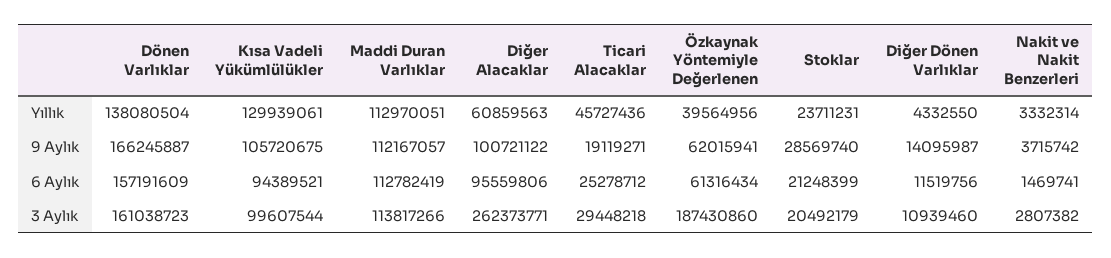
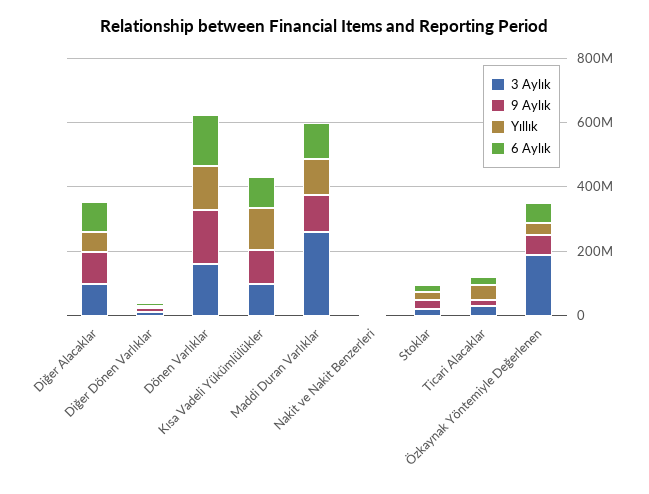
  {
    "Yıllık": {
      "Dönen Varlıklar": 138080504,
      "Kısa Vadeli Yükümlülükler": 129939061,
      "Maddi Duran Varlıklar": 112970051,
      "Diğer Alacaklar": 60859563,
      "Ticari Alacaklar": 45727436,
      "Özkaynak Yöntemiyle Değerlenen": 39564956,
      "Stoklar": 23711231,
      "Diğer Dönen Varlıklar": 4332550,
      "Nakit ve Nakit Benzerleri": 3332314
    },
    "9 Aylık": {
      "Dönen Varlıklar": 166245887,
      "Kısa Vadeli Yükümlülükler": 105720675,
      "Maddi Duran Varlıklar": 112167057,
      "Diğer Alacaklar": 100721122,
      "Ticari Alacaklar": 19119271,
      "Özkaynak Yöntemiyle Değerlenen": 62015941,
      "Stoklar": 28569740,
      "Diğer Dönen Varlıklar": 14095987,
      "Nakit ve Nakit Benzerleri": 3715742
    },
    "6 Aylık": {
      "Dönen Varlıklar": 157191609,
      "Kısa Vadeli Yükümlülükler": 94389521,
      "Maddi Duran Varlıklar": 112782419,
      "Diğer Alacaklar": 95559806,
      "Ticari Alacaklar": 25278712,
      "Özkaynak Yöntemiyle Değerlenen": 61316434,
      "Stoklar": 21248399,
      "Diğer Dönen Varlıklar": 11519756,
      "Nakit ve Nakit Benzerleri": 1469741
    },
    "3 Aylık": {
      "Dönen Varlıklar": 161038723,
      "Kısa Vadeli Yükümlülükler": 99607544,
-     "Maddi Duran Varlıklar": 113817266,
+     "Maddi Duran Varlıklar": 250000000,
-     "Diğer Alacaklar": 262373771,
+     "Diğer Alacaklar": 100000000,
      "Ticari Alacaklar": 29448218,
      "Özkaynak Yöntemiyle Değerlenen": 187430860,
      "Stoklar": 20492179,
      "Diğer Dönen Varlıklar": 10939460,
      "Nakit ve Nakit Benzerleri": 2807382
    }
  }

